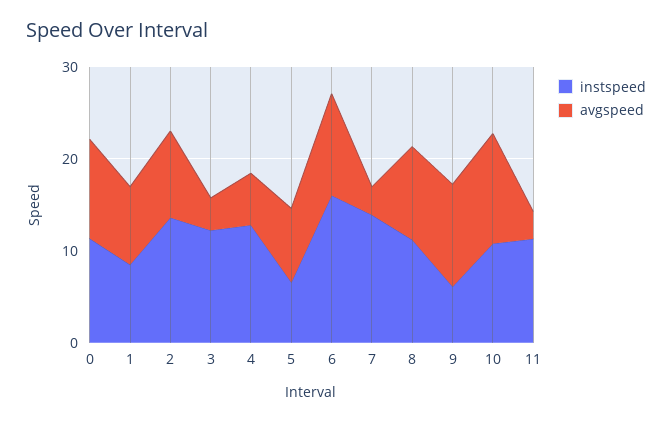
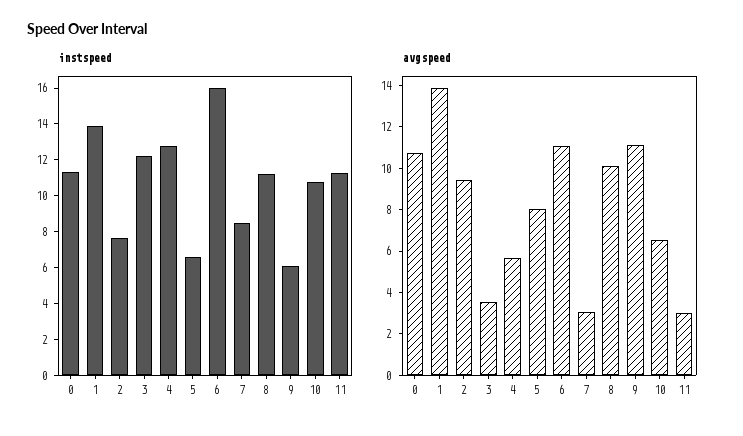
  {
    "instspeed": {
      "0": 11.5,
-     "1": 8,
+     "1": 14,
-     "2": 14,
+     "2": 7.5,
      "3": 12,
      "4": 13,
      "5": 6.5,
      "6": 16,
-     "7": 14,
+     "7": 8.5,
      "8": 11,
      "9": 6,
      "10": 11,
      "11": 11.5
    },
    "avgspeed": {
      "0": 11,
-     "1": 8,
+     "1": 14,
      "2": 9.5,
      "3": 3.5,
      "4": 5.5,
      "5": 8,
      "6": 11,
      "7": 3,
      "8": 10,
      "9": 11,
-     "10": 12,
+     "10": 6.5,
      "11": 3
    }
  }

